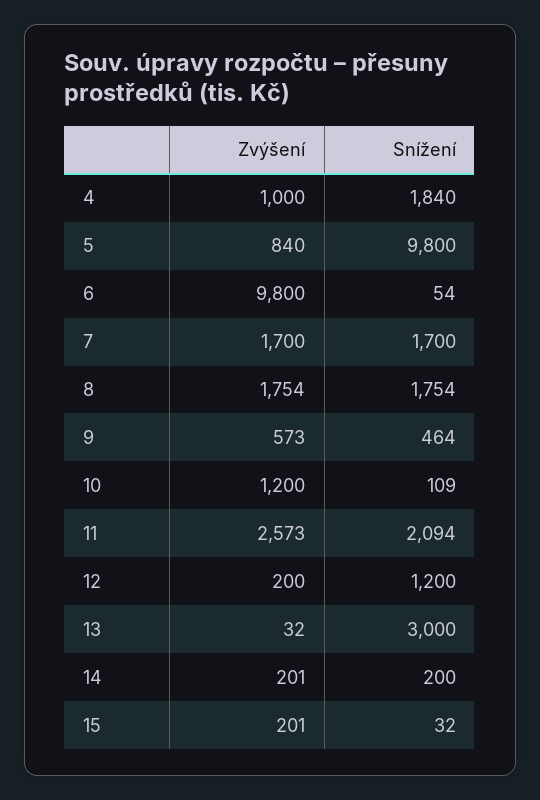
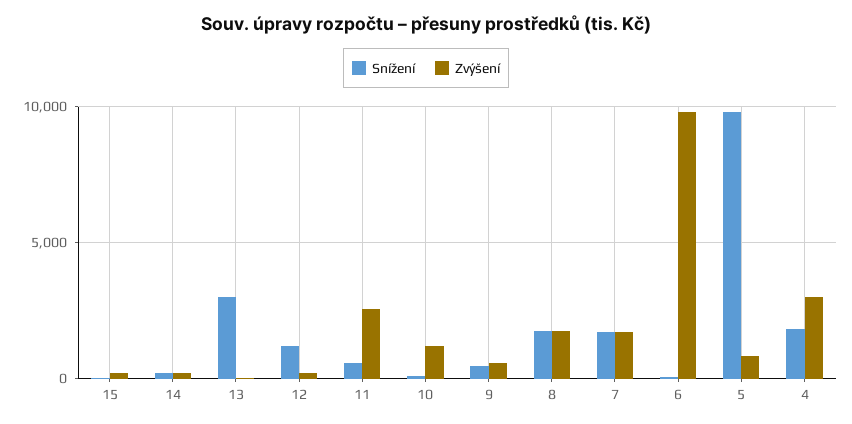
  {
    "Zvýšení": {
-     "4": 1000,
+     "4": 3000,
      "5": 840,
      "6": 9800,
      "7": 1700,
      "8": 1754,
      "9": 573,
      "10": 1200,
      "11": 2573,
      "12": 200,
      "13": 32,
      "14": 201,
      "15": 201
    },
    "Snížení": {
      "4": 1840,
      "5": 9800,
      "6": 54,
      "7": 1700,
      "8": 1754,
      "9": 464,
      "10": 109,
-     "11": 2094,
+     "11": 500,
      "12": 1200,
      "13": 3000,
      "14": 200,
      "15": 32
    }
  }

